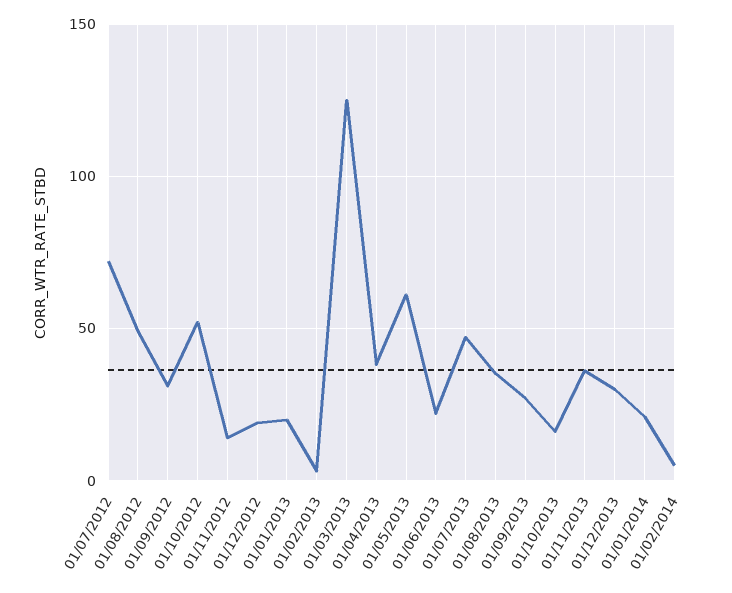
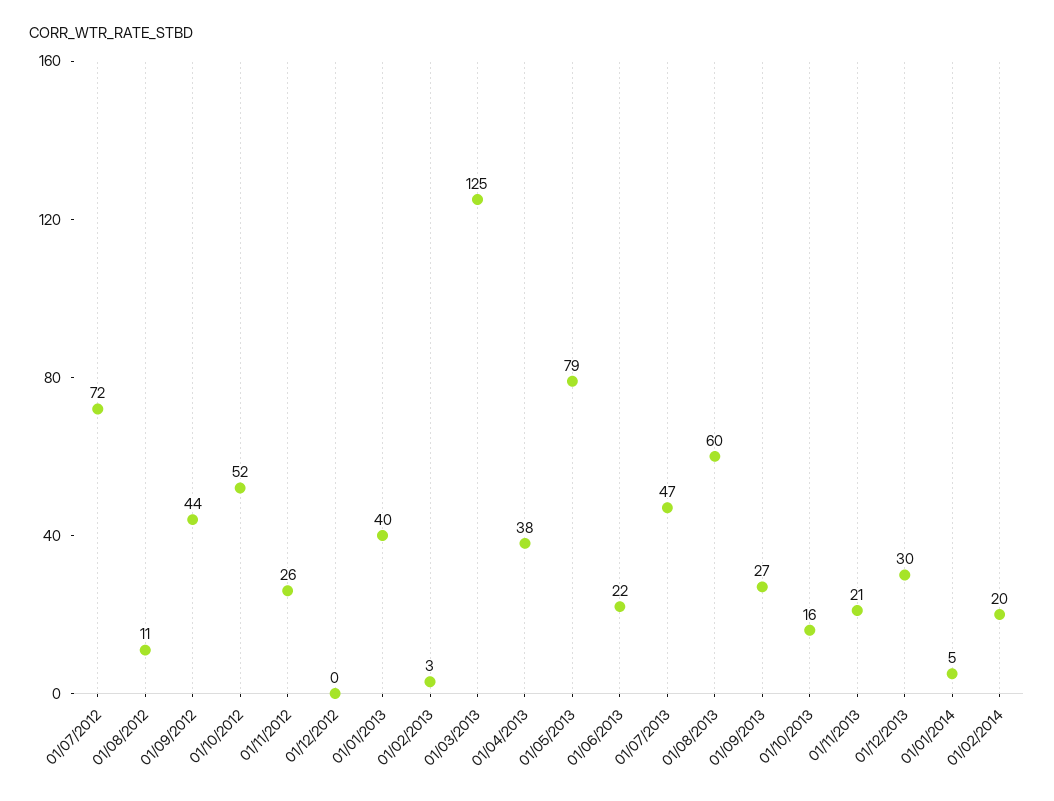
  {
    "01/07/2012": 72,
-   "01/08/2012": 50,
+   "01/08/2012": 11,
-   "01/09/2012": 30,
+   "01/09/2012": 44,
    "01/10/2012": 52,
-   "01/11/2012": 15,
+   "01/11/2012": 26,
-   "01/12/2012": 20,
+   "01/12/2012": 0,
-   "01/01/2013": 20,
+   "01/01/2013": 40,
    "01/02/2013": 3,
    "01/03/2013": 125,
    "01/04/2013": 38,
-   "01/05/2013": 60,
+   "01/05/2013": 79,
    "01/06/2013": 22,
    "01/07/2013": 47,
-   "01/08/2013": 35,
+   "01/08/2013": 60,
    "01/09/2013": 27,
    "01/10/2013": 16,
-   "01/11/2013": 35,
+   "01/11/2013": 21,
    "01/12/2013": 30,
-   "01/01/2014": 20,
+   "01/01/2014": 5,
-   "01/02/2014": 5
+   "01/02/2014": 20
  }

